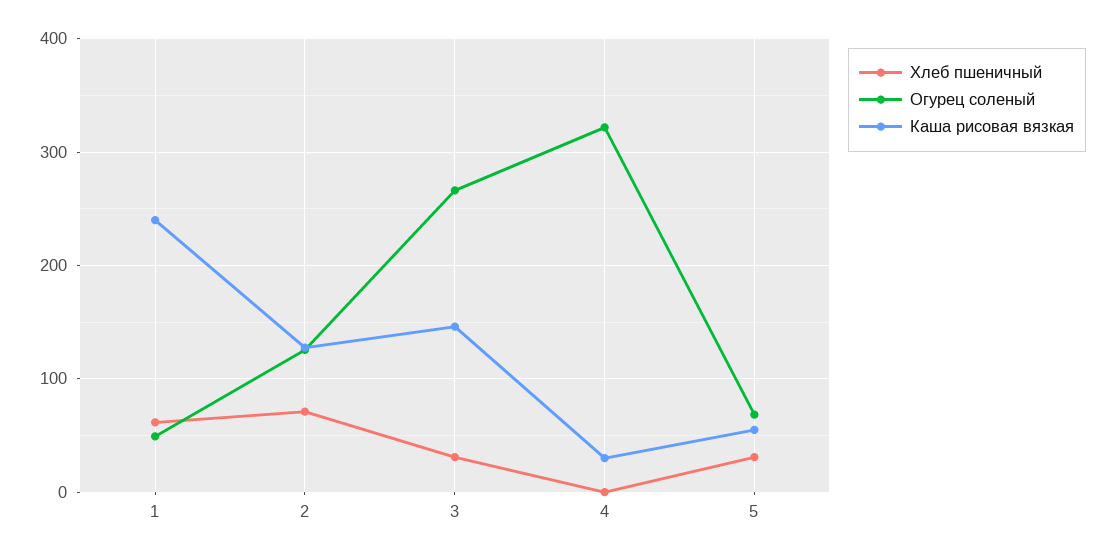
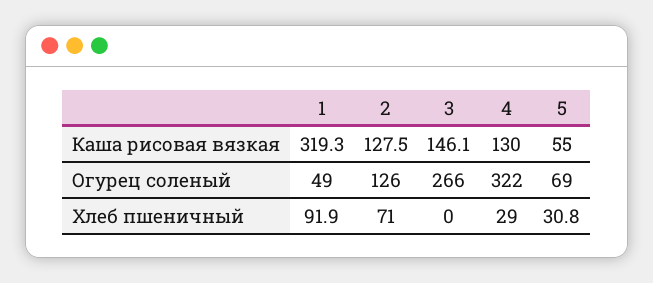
  {
    "Хлеб пшеничный": {
-     "1": 60,
+     "1": 91.9,
      "2": 71,
-     "3": 30,
+     "3": 0,
-     "4": 0,
+     "4": 29,
      "5": 30.8
    },
    "Огурец соленый": {
      "1": 49,
      "2": 126,
      "3": 266,
      "4": 322,
      "5": 69
    },
    "Каша рисовая вязкая": {
-     "1": 240,
+     "1": 319.3,
      "2": 127.5,
      "3": 146.1,
-     "4": 30,
+     "4": 130,
      "5": 55
    }
  }

